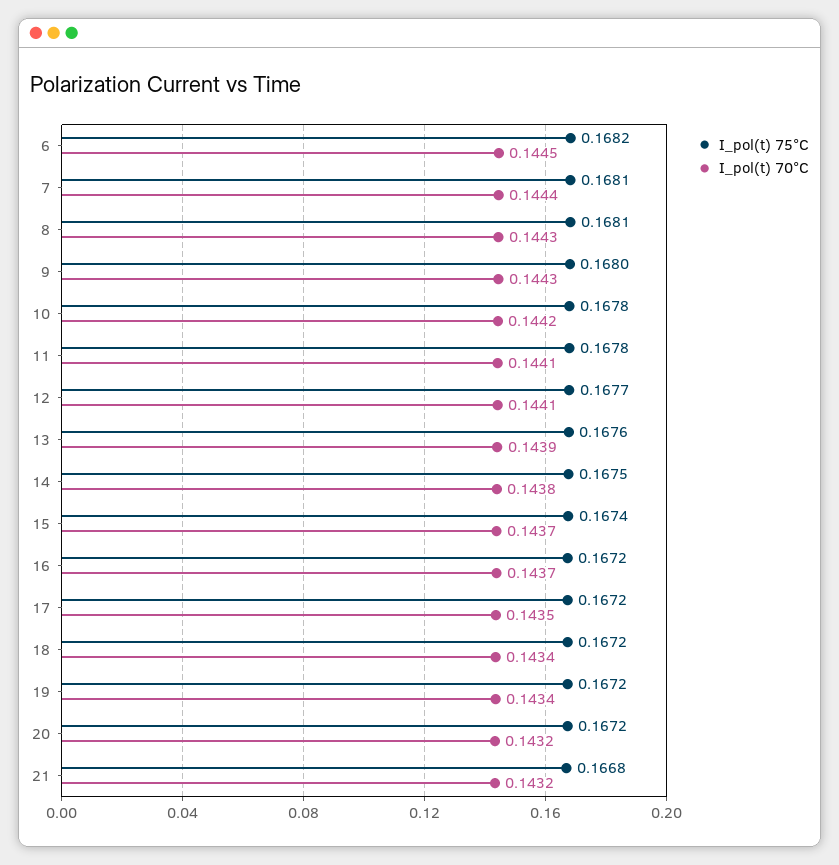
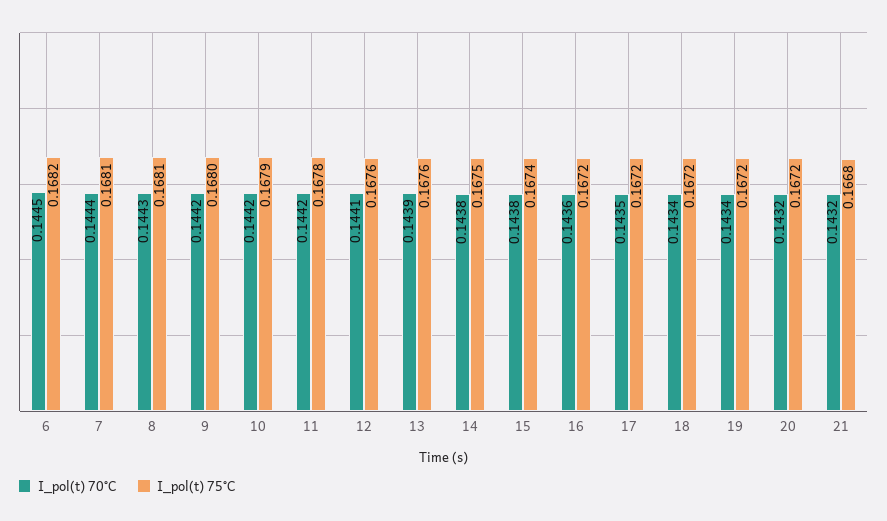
  {
    "I_pol(t) 75°C": {
      "6": 0.1682,
      "7": 0.1681,
      "8": 0.1681,
      "9": 0.168,
-     "10": 0.1678,
+     "10": 0.1679,
      "11": 0.1678,
-     "12": 0.1677,
+     "12": 0.1676,
      "13": 0.1676,
      "14": 0.1675,
      "15": 0.1674,
      "16": 0.1672,
      "17": 0.1672,
      "18": 0.1672,
      "19": 0.1672,
      "20": 0.1672,
      "21": 0.1668
    },
    "I_pol(t) 70°C": {
      "6": 0.1445,
      "7": 0.1444,
      "8": 0.1443,
-     "9": 0.1443,
+     "9": 0.1442,
      "10": 0.1442,
-     "11": 0.1441,
+     "11": 0.1442,
      "12": 0.1441,
      "13": 0.1439,
      "14": 0.1438,
-     "15": 0.1437,
+     "15": 0.1438,
-     "16": 0.1437,
+     "16": 0.1436,
      "17": 0.1435,
      "18": 0.1434,
      "19": 0.1434,
      "20": 0.1432,
      "21": 0.1432
    }
  }

